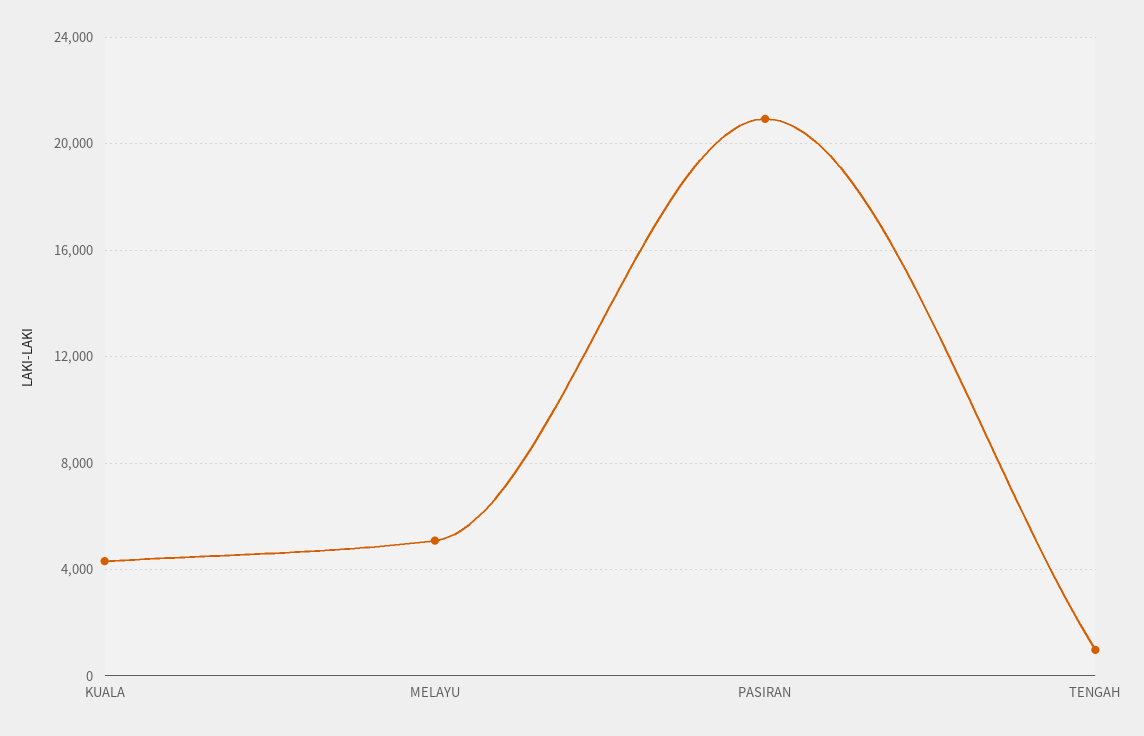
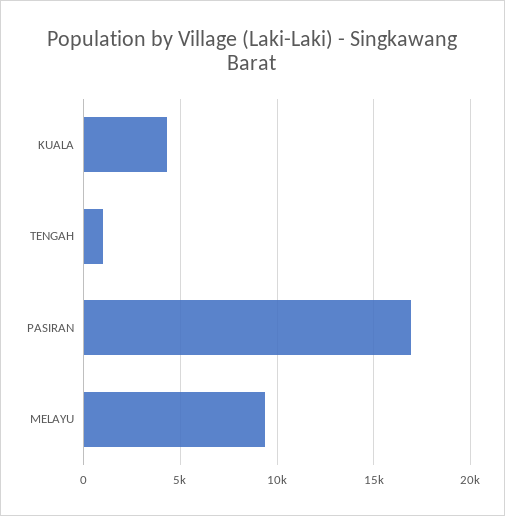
  {
    "KUALA": 4500,
-   "MELAYU": 5000,
+   "MELAYU": 9500,
-   "PASIRAN": 21000,
+   "PASIRAN": 17000,
    "TENGAH": 1000
  }

